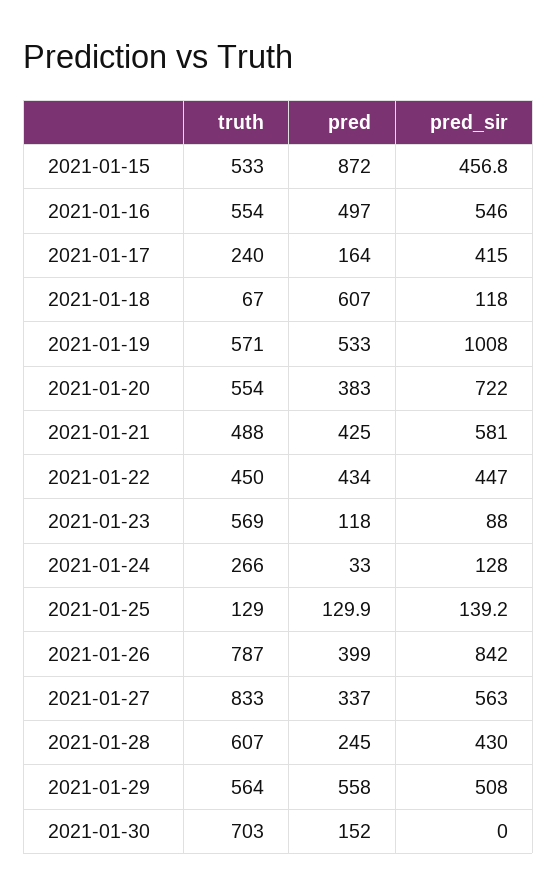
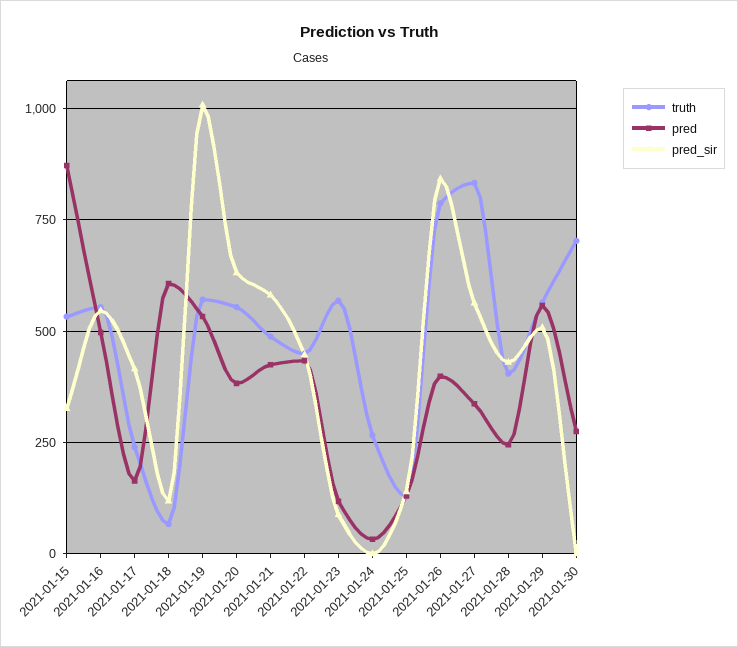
  {
    "truth": {
      "2021-01-15": 533,
      "2021-01-16": 554,
      "2021-01-17": 240,
      "2021-01-18": 67,
      "2021-01-19": 571,
      "2021-01-20": 554,
      "2021-01-21": 488,
      "2021-01-22": 450,
      "2021-01-23": 569,
      "2021-01-24": 266,
      "2021-01-25": 129,
      "2021-01-26": 787,
      "2021-01-27": 833,
-     "2021-01-28": 607,
+     "2021-01-28": 400,
      "2021-01-29": 564,
      "2021-01-30": 703
    },
    "pred": {
      "2021-01-15": 872,
      "2021-01-16": 497,
      "2021-01-17": 164,
      "2021-01-18": 607,
      "2021-01-19": 533,
      "2021-01-20": 383,
      "2021-01-21": 425,
      "2021-01-22": 434,
      "2021-01-23": 118,
      "2021-01-24": 33,
      "2021-01-25": 129.9,
      "2021-01-26": 399,
      "2021-01-27": 337,
      "2021-01-28": 245,
      "2021-01-29": 558,
-     "2021-01-30": 152
+     "2021-01-30": 275
    },
    "pred_sir": {
-     "2021-01-15": 456.8,
+     "2021-01-15": 325,
      "2021-01-16": 546,
      "2021-01-17": 415,
      "2021-01-18": 118,
      "2021-01-19": 1008,
-     "2021-01-20": 722,
+     "2021-01-20": 625,
      "2021-01-21": 581,
      "2021-01-22": 447,
      "2021-01-23": 88,
-     "2021-01-24": 128,
+     "2021-01-24": 0,
      "2021-01-25": 139.2,
      "2021-01-26": 842,
      "2021-01-27": 563,
      "2021-01-28": 430,
      "2021-01-29": 508,
      "2021-01-30": 0
    }
  }

